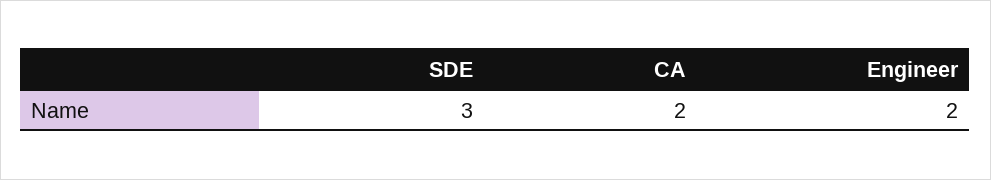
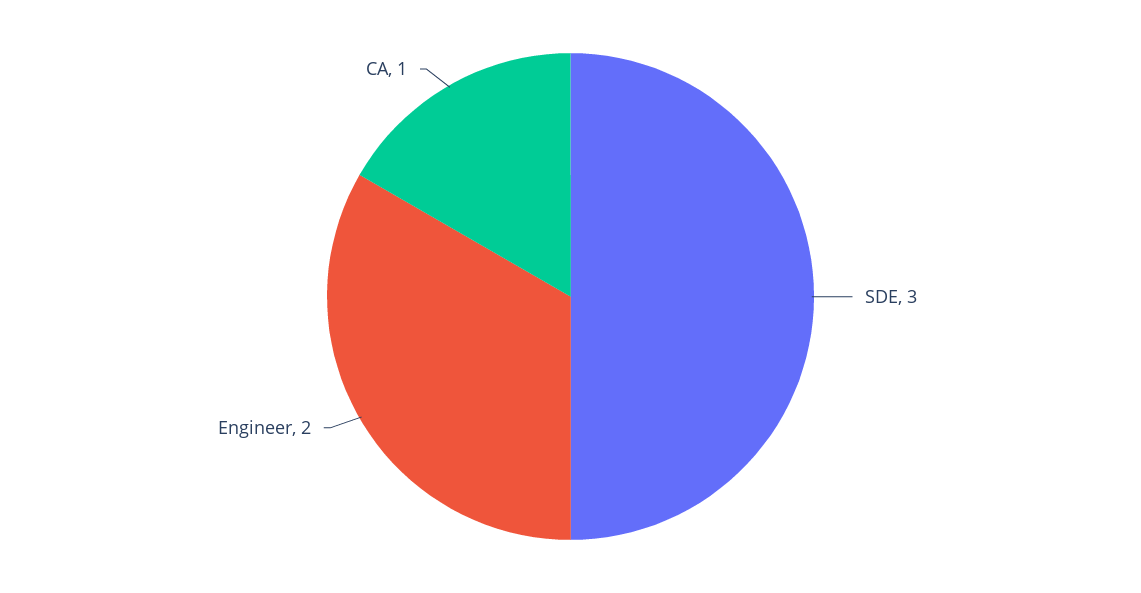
  {
    "SDE": 3,
-   "CA": 2,
+   "CA": 1,
    "Engineer": 2
  }

